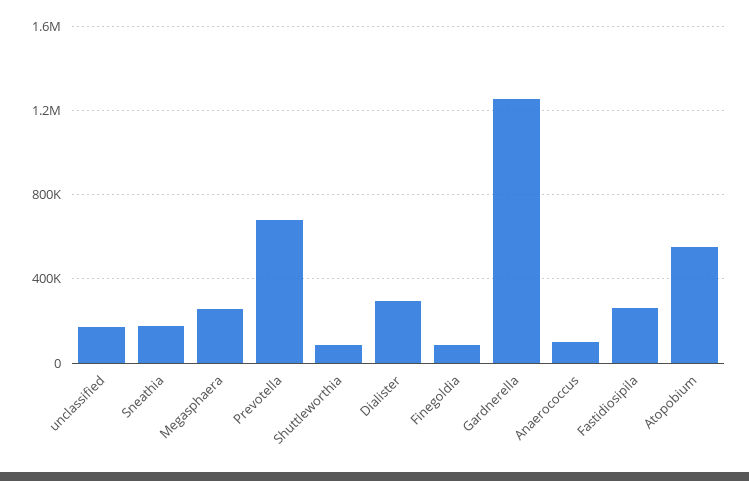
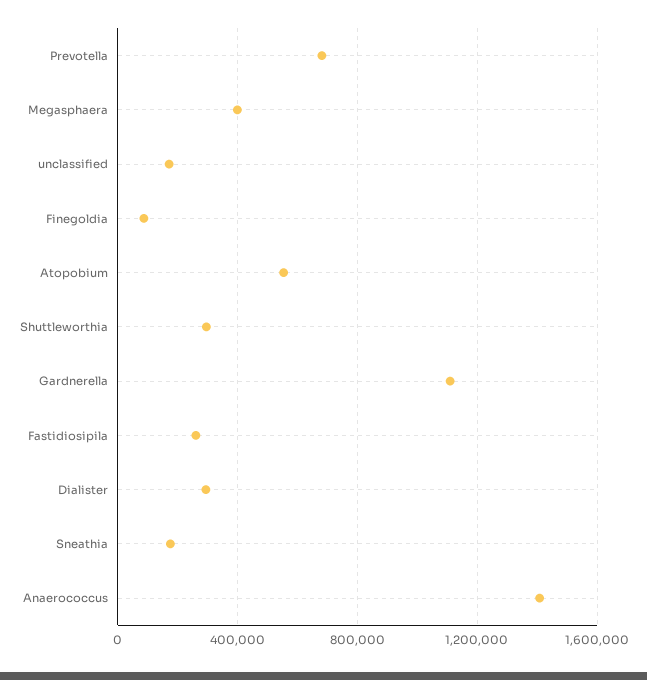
  {
    "unclassified": 150000,
    "Sneathia": 200000,
-   "Megasphaera": 250000,
+   "Megasphaera": 400000,
    "Prevotella": 700000,
-   "Shuttleworthia": 100000,
+   "Shuttleworthia": 300000,
    "Dialister": 300000,
    "Finegoldia": 100000,
-   "Gardnerella": 1250000,
+   "Gardnerella": 1100000,
-   "Anaerococcus": 100000,
+   "Anaerococcus": 1400000,
    "Fastidiosipila": 250000,
    "Atopobium": 550000
  }

